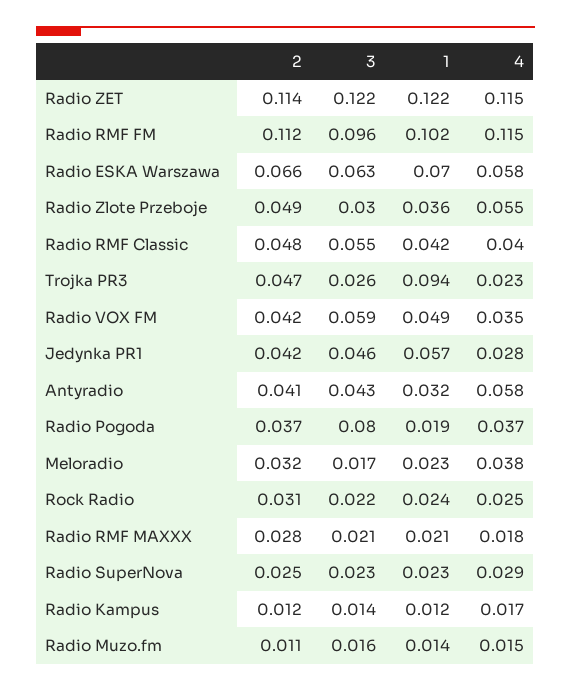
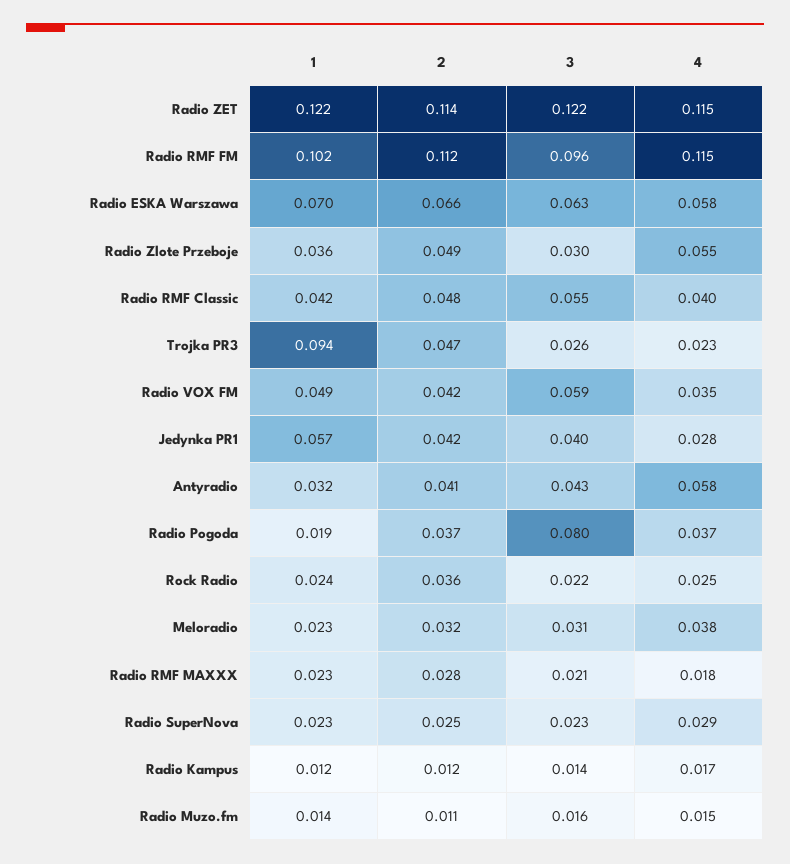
  {
    "2": {
      "Radio ZET": 0.114,
      "Radio RMF FM": 0.112,
      "Radio ESKA Warszawa": 0.066,
      "Radio Zlote Przeboje": 0.049,
      "Radio RMF Classic": 0.048,
      "Trojka PR3": 0.047,
      "Radio VOX FM": 0.042,
      "Jedynka PR1": 0.042,
      "Antyradio": 0.041,
      "Radio Pogoda": 0.037,
      "Meloradio": 0.032,
-     "Rock Radio": 0.031,
+     "Rock Radio": 0.036,
      "Radio RMF MAXXX": 0.028,
      "Radio SuperNova": 0.025,
      "Radio Kampus": 0.012,
      "Radio Muzo.fm": 0.011
    },
    "3": {
      "Radio ZET": 0.122,
      "Radio RMF FM": 0.096,
      "Radio ESKA Warszawa": 0.063,
      "Radio Zlote Przeboje": 0.03,
      "Radio RMF Classic": 0.055,
      "Trojka PR3": 0.026,
      "Radio VOX FM": 0.059,
-     "Jedynka PR1": 0.046,
+     "Jedynka PR1": 0.04,
      "Antyradio": 0.043,
      "Radio Pogoda": 0.08,
-     "Meloradio": 0.017,
+     "Meloradio": 0.031,
      "Rock Radio": 0.022,
      "Radio RMF MAXXX": 0.021,
      "Radio SuperNova": 0.023,
      "Radio Kampus": 0.014,
      "Radio Muzo.fm": 0.016
    },
    "1": {
      "Radio ZET": 0.122,
      "Radio RMF FM": 0.102,
      "Radio ESKA Warszawa": 0.07,
      "Radio Zlote Przeboje": 0.036,
      "Radio RMF Classic": 0.042,
      "Trojka PR3": 0.094,
      "Radio VOX FM": 0.049,
      "Jedynka PR1": 0.057,
      "Antyradio": 0.032,
      "Radio Pogoda": 0.019,
      "Meloradio": 0.023,
      "Rock Radio": 0.024,
-     "Radio RMF MAXXX": 0.021,
+     "Radio RMF MAXXX": 0.023,
      "Radio SuperNova": 0.023,
      "Radio Kampus": 0.012,
      "Radio Muzo.fm": 0.014
    },
    "4": {
      "Radio ZET": 0.115,
      "Radio RMF FM": 0.115,
      "Radio ESKA Warszawa": 0.058,
      "Radio Zlote Przeboje": 0.055,
      "Radio RMF Classic": 0.04,
      "Trojka PR3": 0.023,
      "Radio VOX FM": 0.035,
      "Jedynka PR1": 0.028,
      "Antyradio": 0.058,
      "Radio Pogoda": 0.037,
      "Meloradio": 0.038,
      "Rock Radio": 0.025,
      "Radio RMF MAXXX": 0.018,
      "Radio SuperNova": 0.029,
      "Radio Kampus": 0.017,
      "Radio Muzo.fm": 0.015
    }
  }

